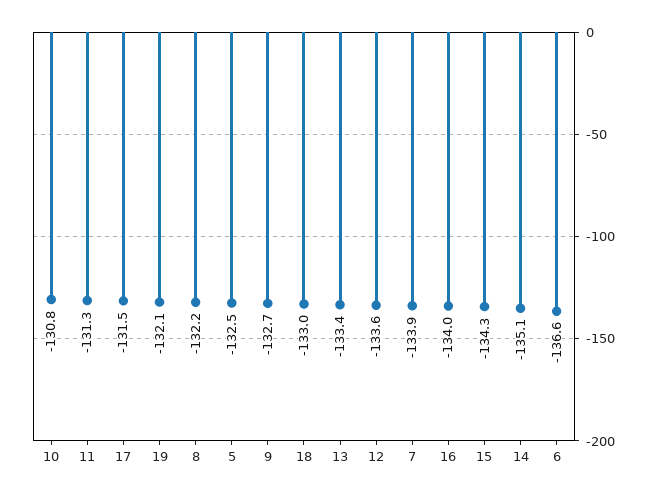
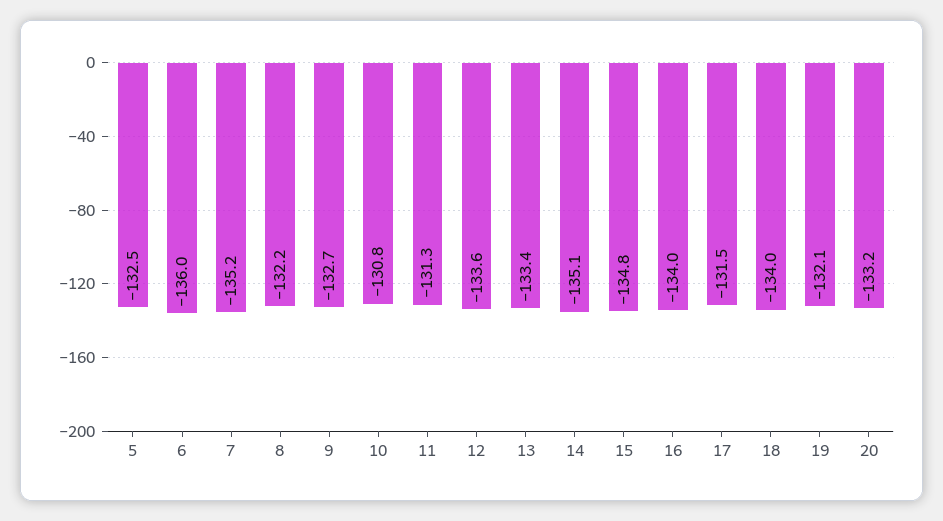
  {
    "10": -130.8,
    "11": -131.3,
    "17": -131.5,
    "19": -132.1,
    "8": -132.2,
    "5": -132.5,
    "9": -132.7,
-   "18": -133,
+   "18": -134,
    "13": -133.4,
    "12": -133.6,
-   "7": -133.9,
+   "7": -135.2,
    "16": -134,
-   "15": -134.3,
+   "15": -134.8,
    "14": -135.1,
-   "6": -136.6
+   "6": -136,
+   "20": -133.2
  }

